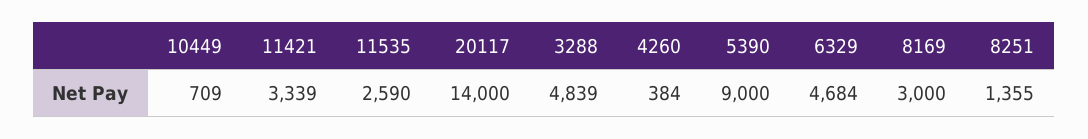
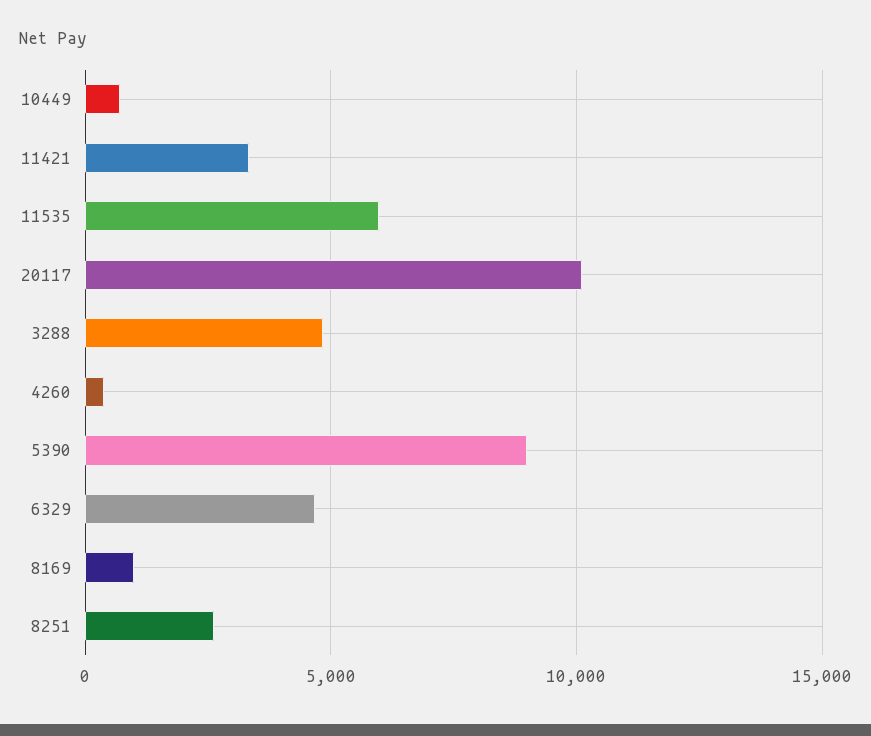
  {
    "10449": 709,
    "11421": 3339,
-   "11535": 2590,
+   "11535": 6000,
-   "20117": 14000,
+   "20117": 10000,
    "3288": 4839,
    "4260": 384,
    "5390": 9000,
    "6329": 4684,
-   "8169": 3000,
+   "8169": 1000,
-   "8251": 1355
+   "8251": 2500
  }

